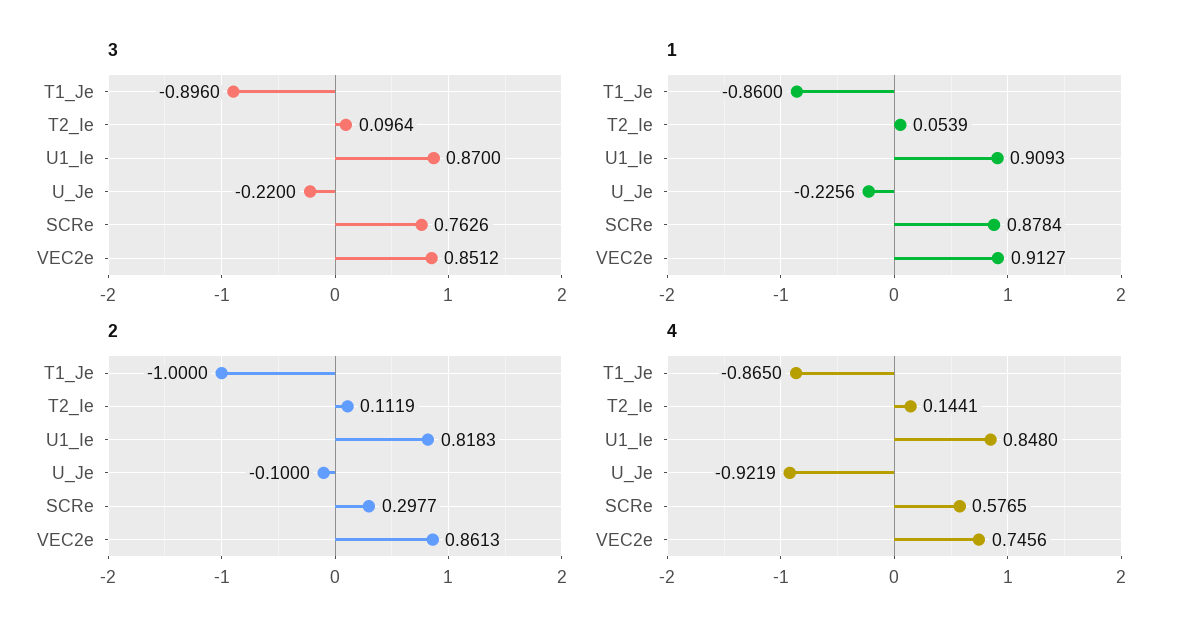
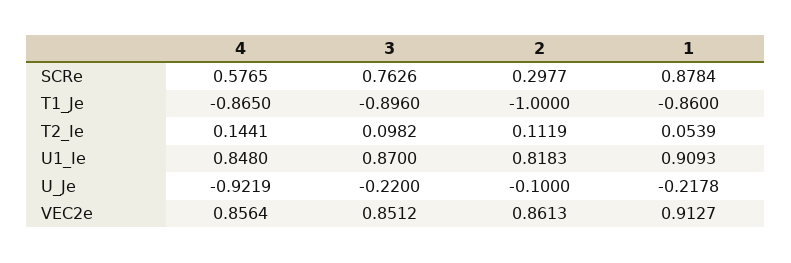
  {
    "3": {
      "T1_Je": -0.896,
-     "T2_Ie": 0.0964,
+     "T2_Ie": 0.0982,
      "U1_Ie": 0.87,
      "U_Je": -0.22,
      "SCRe": 0.7626,
      "VEC2e": 0.8512
    },
    "1": {
      "T1_Je": -0.86,
      "T2_Ie": 0.0539,
      "U1_Ie": 0.9093,
-     "U_Je": -0.2256,
+     "U_Je": -0.2178,
      "SCRe": 0.8784,
      "VEC2e": 0.9127
    },
    "2": {
      "T1_Je": -1,
      "T2_Ie": 0.1119,
      "U1_Ie": 0.8183,
      "U_Je": -0.1,
      "SCRe": 0.2977,
      "VEC2e": 0.8613
    },
    "4": {
      "T1_Je": -0.865,
      "T2_Ie": 0.1441,
      "U1_Ie": 0.848,
      "U_Je": -0.9219,
      "SCRe": 0.5765,
-     "VEC2e": 0.7456
+     "VEC2e": 0.8564
    }
  }

